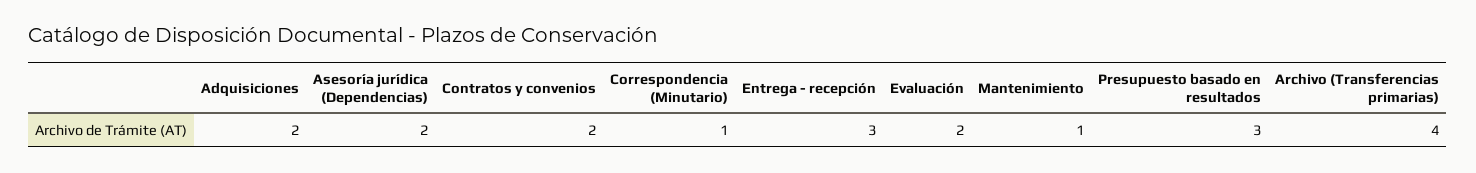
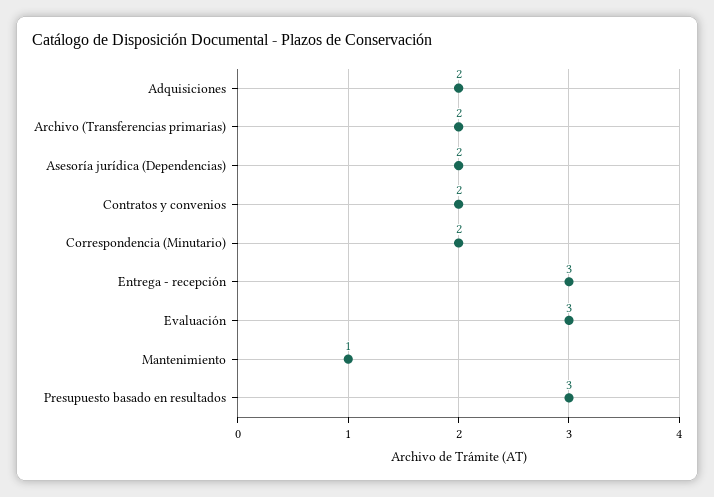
  {
    "Adquisiciones": 2,
    "Asesoría jurídica (Dependencias)": 2,
    "Contratos y convenios": 2,
-   "Correspondencia (Minutario)": 1,
+   "Correspondencia (Minutario)": 2,
    "Entrega - recepción": 3,
-   "Evaluación": 2,
+   "Evaluación": 3,
    "Mantenimiento": 1,
    "Presupuesto basado en resultados": 3,
-   "Archivo (Transferencias primarias)": 4
+   "Archivo (Transferencias primarias)": 2
  }

